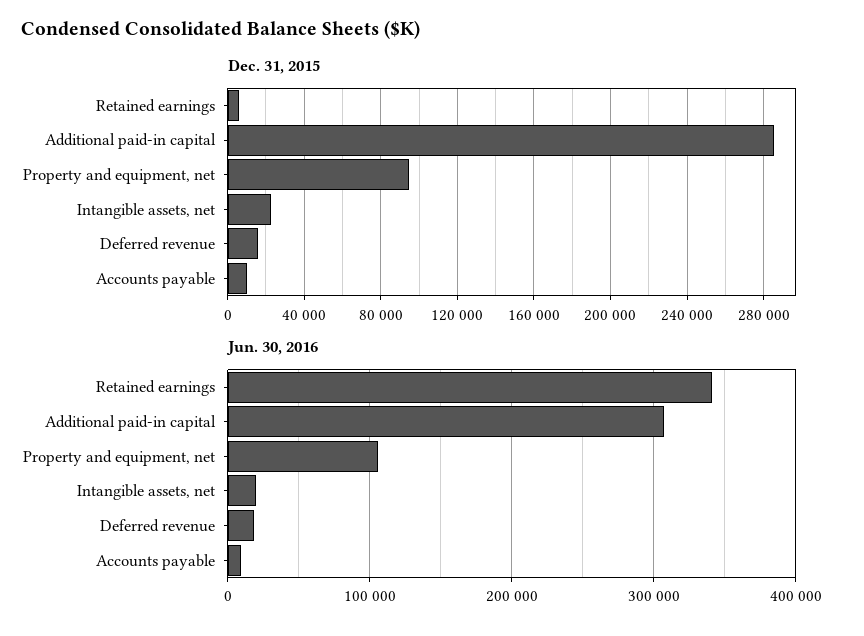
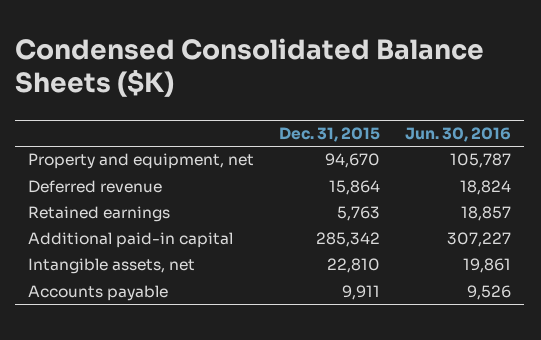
  {
    "Dec. 31, 2015": {
      "Retained earnings": 5763,
      "Additional paid-in capital": 285342,
      "Property and equipment, net": 94670,
      "Intangible assets, net": 22810,
      "Deferred revenue": 15864,
      "Accounts payable": 9911
    },
    "Jun. 30, 2016": {
-     "Retained earnings": 340000,
+     "Retained earnings": 18857,
      "Additional paid-in capital": 307227,
      "Property and equipment, net": 105787,
      "Intangible assets, net": 19861,
      "Deferred revenue": 18824,
      "Accounts payable": 9526
    }
  }

